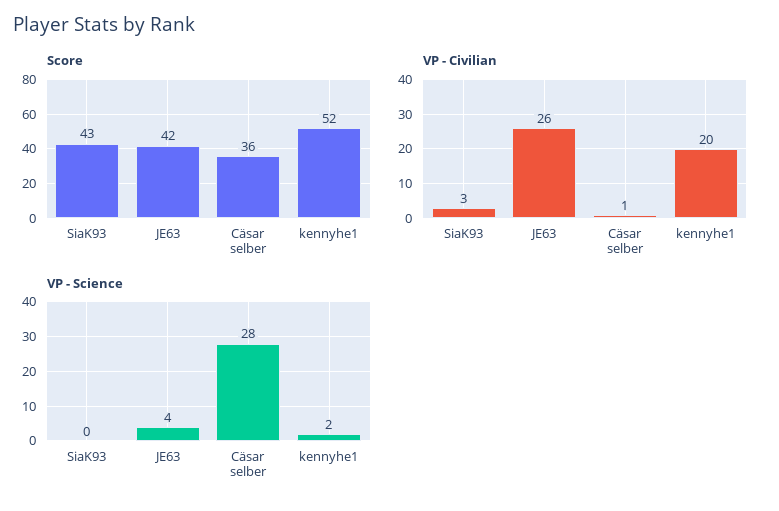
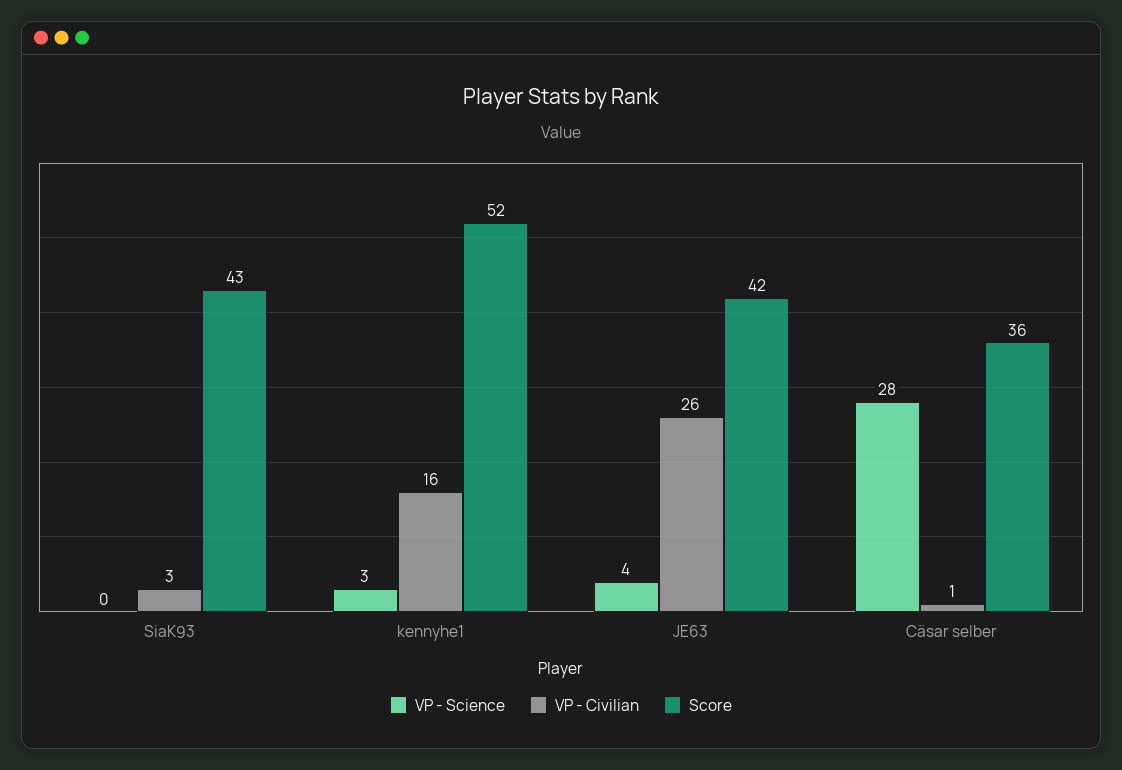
  {
    "Score": {
      "SiaK93": 43,
      "JE63": 42,
      "Cäsar selber": 36,
      "kennyhe1": 52
    },
    "VP - Civilian": {
      "SiaK93": 3,
      "JE63": 26,
      "Cäsar selber": 1,
-     "kennyhe1": 20
+     "kennyhe1": 16
    },
    "VP - Science": {
      "SiaK93": 0,
      "JE63": 4,
      "Cäsar selber": 28,
-     "kennyhe1": 2
+     "kennyhe1": 3
    }
  }

